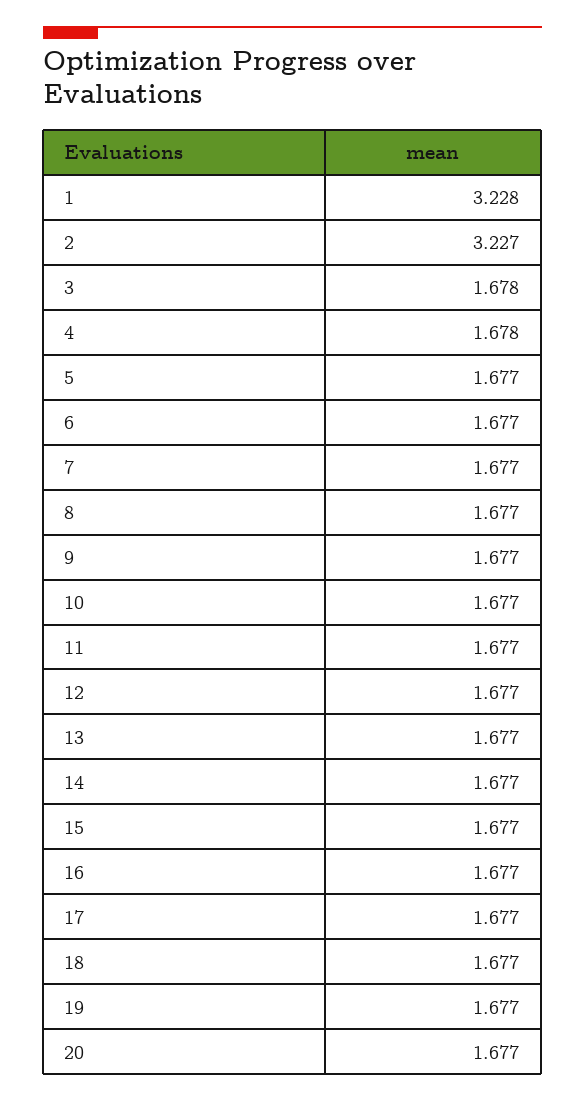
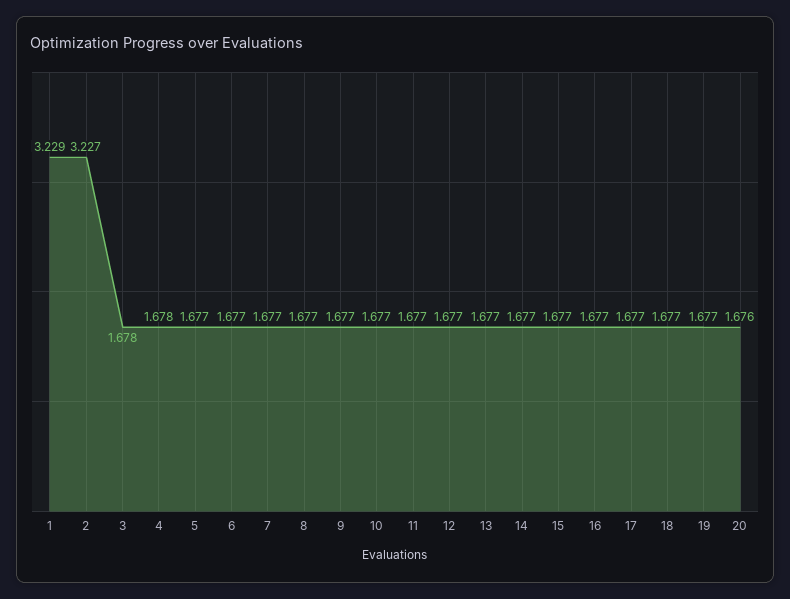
  {
-   "1": 3.228,
+   "1": 3.229,
    "2": 3.227,
    "3": 1.678,
    "4": 1.678,
    "5": 1.677,
    "6": 1.677,
    "7": 1.677,
    "8": 1.677,
    "9": 1.677,
    "10": 1.677,
    "11": 1.677,
    "12": 1.677,
    "13": 1.677,
    "14": 1.677,
    "15": 1.677,
    "16": 1.677,
    "17": 1.677,
    "18": 1.677,
    "19": 1.677,
-   "20": 1.677
+   "20": 1.676
  }

